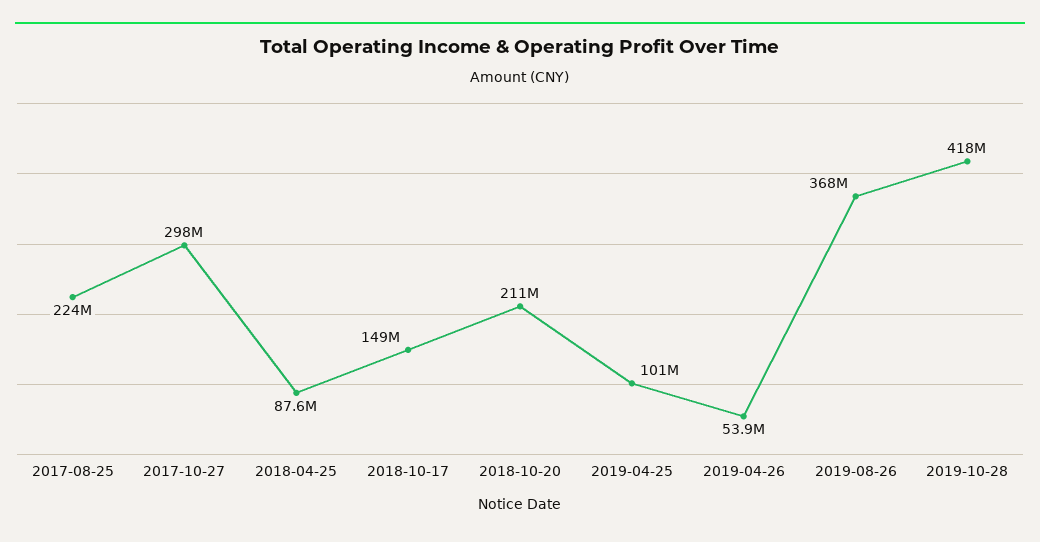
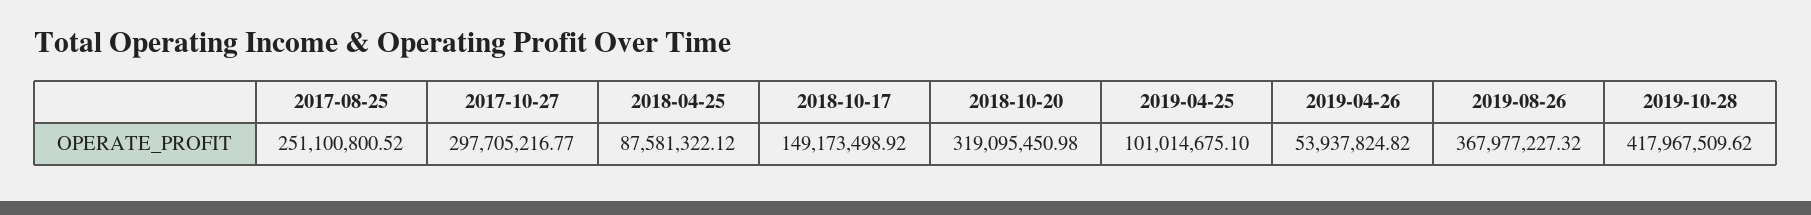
  {
-   "2017-08-25": 224000000,
+   "2017-08-25": 251100800.52,
    "2017-10-27": 297705216.77,
    "2018-04-25": 87581322.12,
    "2018-10-17": 149173498.92,
-   "2018-10-20": 211000000,
+   "2018-10-20": 319095450.98,
    "2019-04-25": 101014675.1,
    "2019-04-26": 53937824.82,
    "2019-08-26": 367977227.32,
    "2019-10-28": 417967509.62
  }

